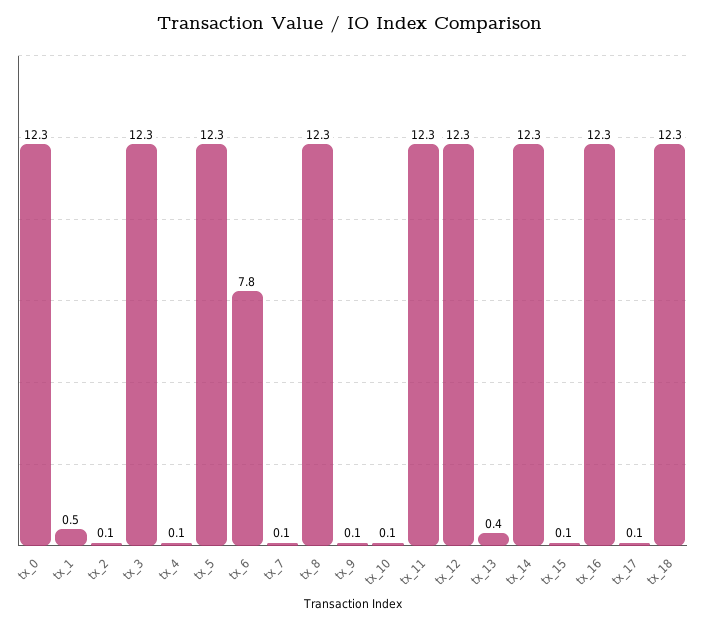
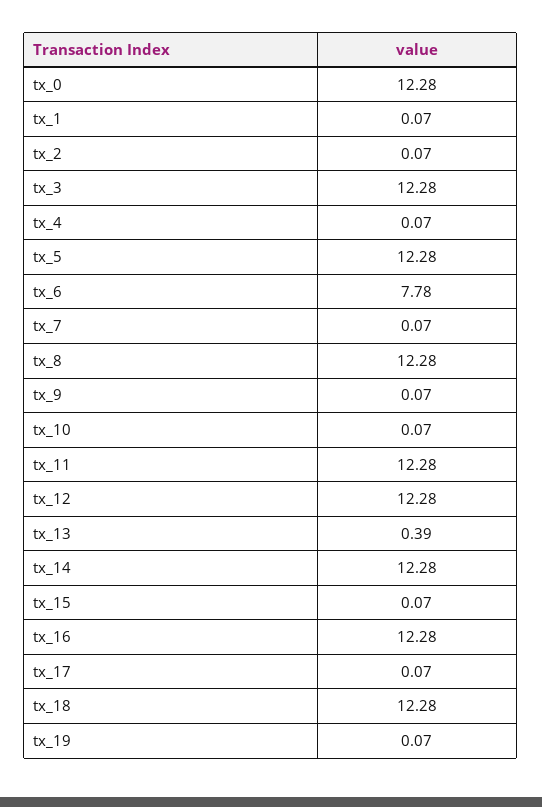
  {
    "tx_0": 12.28,
-   "tx_1": 0.5,
+   "tx_1": 0.07,
    "tx_2": 0.07,
    "tx_3": 12.28,
    "tx_4": 0.07,
    "tx_5": 12.28,
    "tx_6": 7.78,
    "tx_7": 0.07,
    "tx_8": 12.28,
    "tx_9": 0.07,
    "tx_10": 0.07,
    "tx_11": 12.28,
    "tx_12": 12.28,
    "tx_13": 0.39,
    "tx_14": 12.28,
    "tx_15": 0.07,
    "tx_16": 12.28,
    "tx_17": 0.07,
-   "tx_18": 12.28
+   "tx_18": 12.28,
+   "tx_19": 0.07
  }

